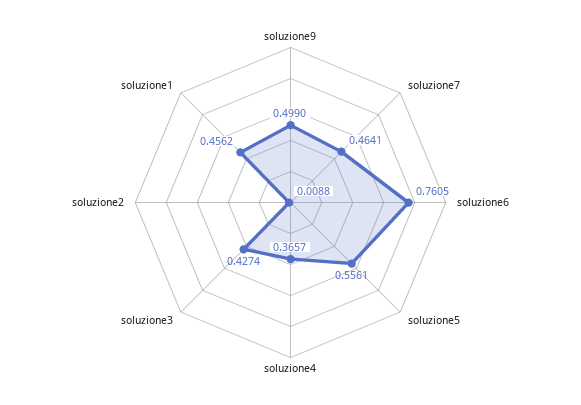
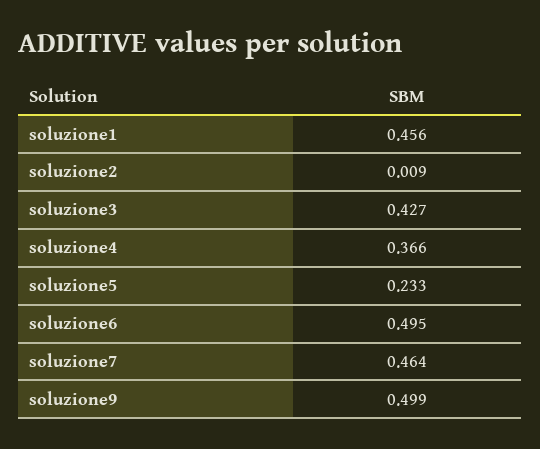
  {
    "soluzione9": 0.499,
    "soluzione7": 0.4641,
-   "soluzione6": 0.7605,
+   "soluzione6": 0.495,
-   "soluzione5": 0.5561,
+   "soluzione5": 0.233,
    "soluzione4": 0.3657,
    "soluzione3": 0.4274,
    "soluzione2": 0.0088,
    "soluzione1": 0.4562
  }

